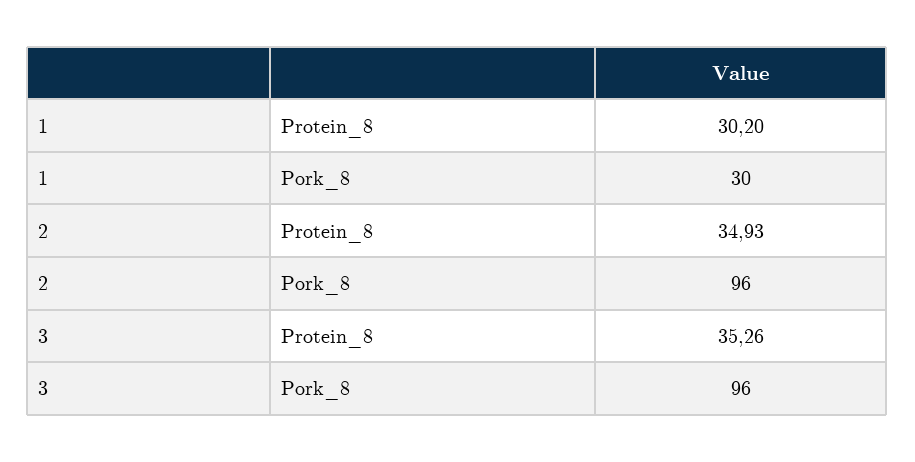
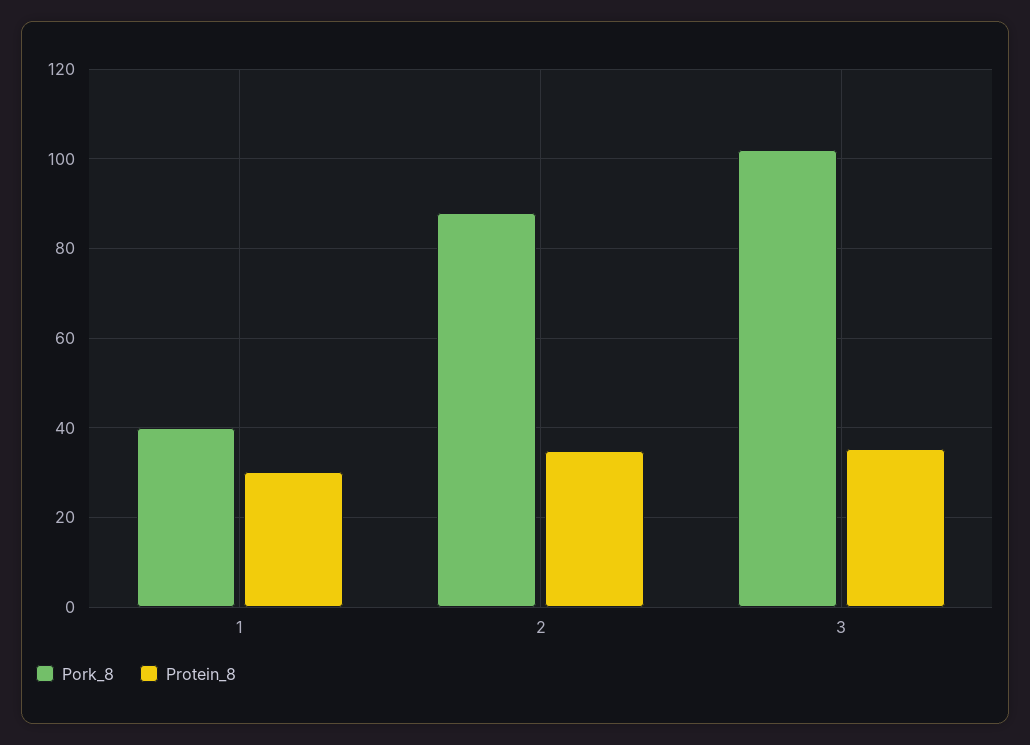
  {
    "Protein_8": {
      "1": 30.2,
      "2": 34.93,
      "3": 35.26
    },
    "Pork_8": {
-     "1": 30,
+     "1": 40,
-     "2": 96,
+     "2": 88,
-     "3": 96
+     "3": 102
    }
  }

